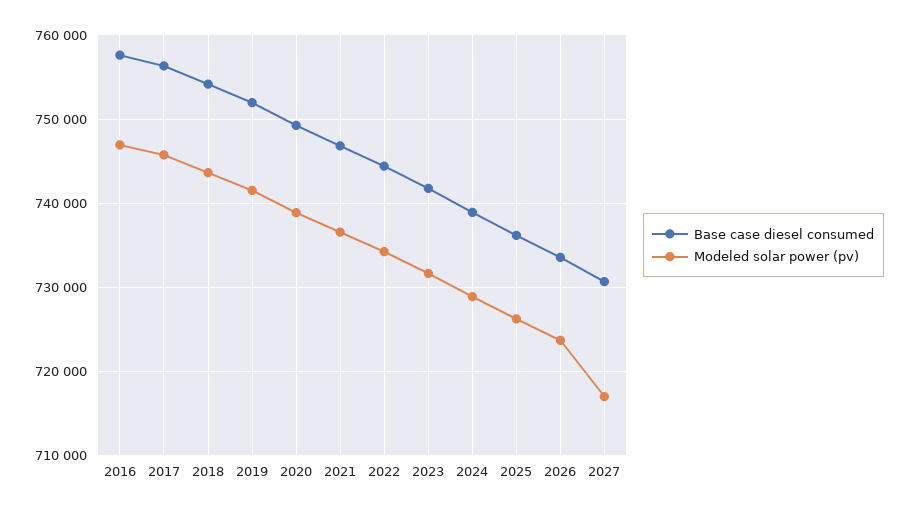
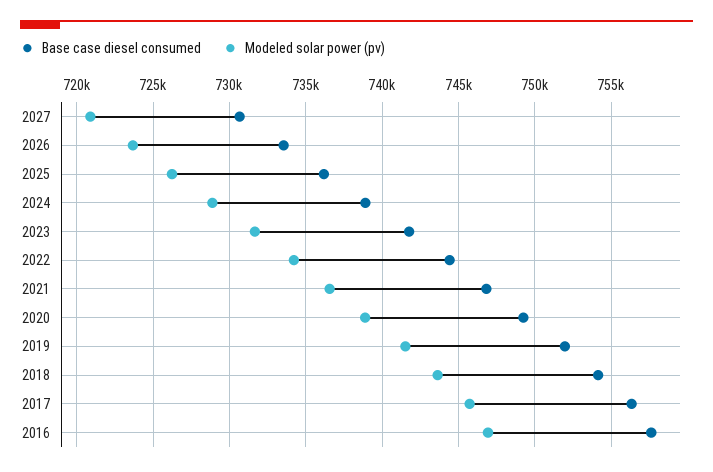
  {
    "Base case diesel consumed": {
      "2016": 757500,
      "2017": 756500,
      "2018": 754000,
      "2019": 752000,
      "2020": 749000,
      "2021": 747000,
      "2022": 744500,
      "2023": 742000,
      "2024": 739000,
      "2025": 736000,
      "2026": 733500,
      "2027": 730500
    },
    "Modeled solar power (pv)": {
      "2016": 747000,
      "2017": 745500,
      "2018": 743500,
      "2019": 741500,
      "2020": 739000,
      "2021": 736500,
      "2022": 734000,
      "2023": 731500,
      "2024": 729000,
      "2025": 726000,
      "2026": 723500,
-     "2027": 717000
+     "2027": 721000
    }
  }

